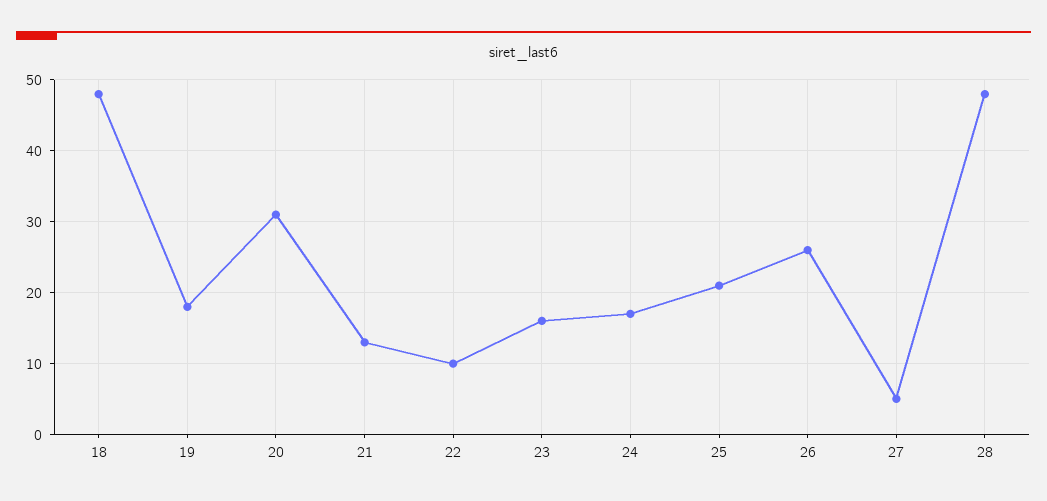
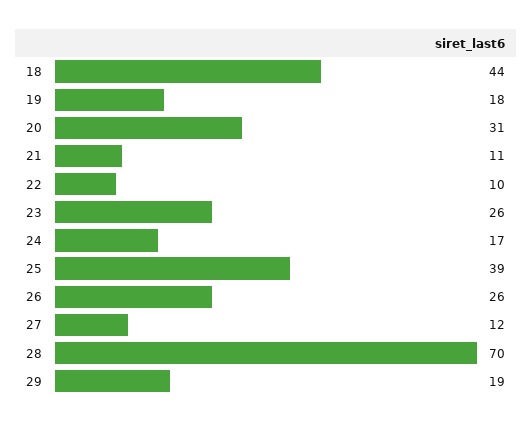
  {
-   "18": 48,
+   "18": 44,
    "19": 18,
    "20": 31,
-   "21": 13,
+   "21": 11,
    "22": 10,
-   "23": 16,
+   "23": 26,
    "24": 17,
-   "25": 21,
+   "25": 39,
    "26": 26,
-   "27": 5,
+   "27": 12,
-   "28": 48
+   "28": 70,
+   "29": 19
  }

